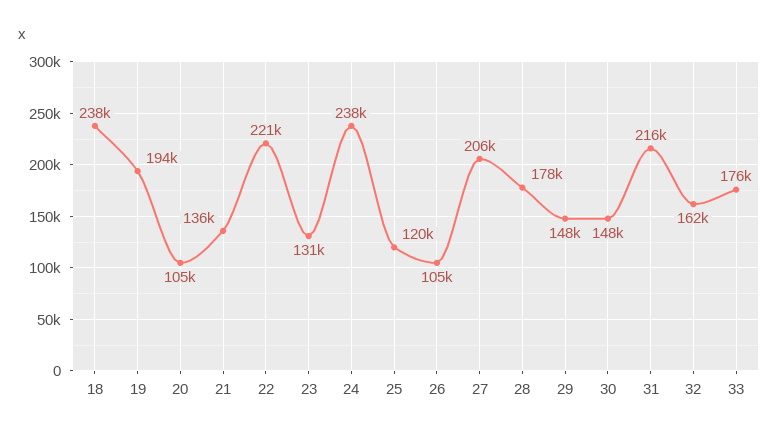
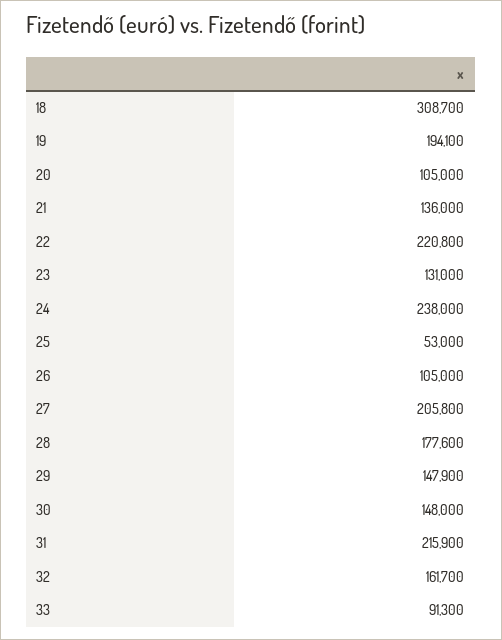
  {
-   "18": 238000,
+   "18": 308700,
    "19": 194100,
    "20": 105000,
    "21": 136000,
    "22": 220800,
    "23": 131000,
    "24": 238000,
-   "25": 120000,
+   "25": 53000,
    "26": 105000,
    "27": 205800,
    "28": 177600,
    "29": 147900,
    "30": 148000,
    "31": 215900,
    "32": 161700,
-   "33": 176000
+   "33": 91300
  }

